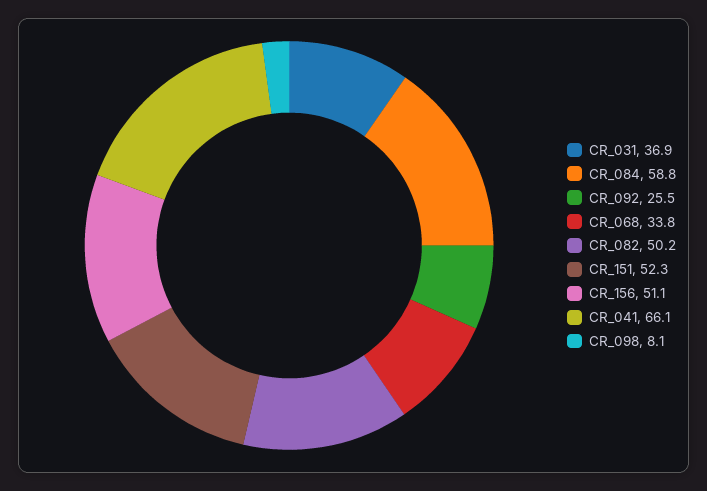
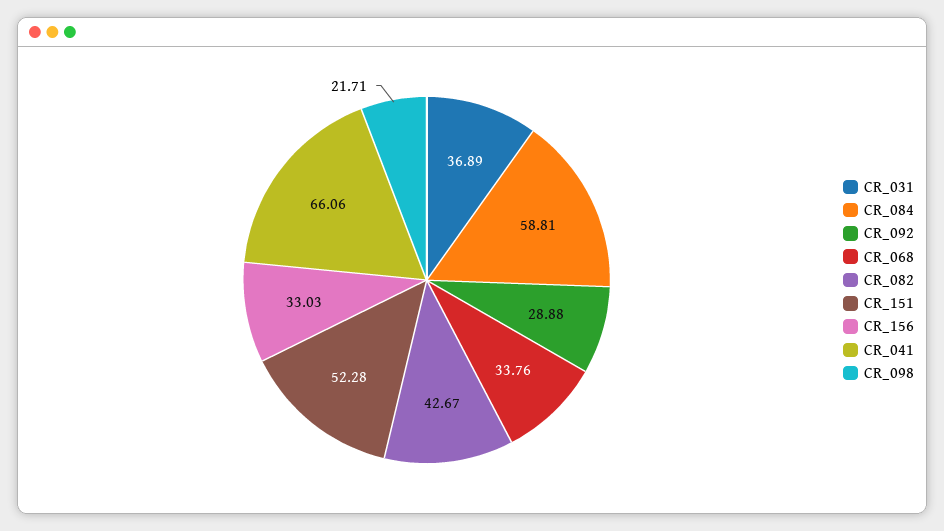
  {
    "CR_031": 36.89,
    "CR_084": 58.81,
-   "CR_092": 25.5,
+   "CR_092": 28.88,
    "CR_068": 33.76,
-   "CR_082": 50.2,
+   "CR_082": 42.67,
    "CR_151": 52.28,
-   "CR_156": 51.1,
+   "CR_156": 33.03,
    "CR_041": 66.06,
-   "CR_098": 8.1
+   "CR_098": 21.71
  }

